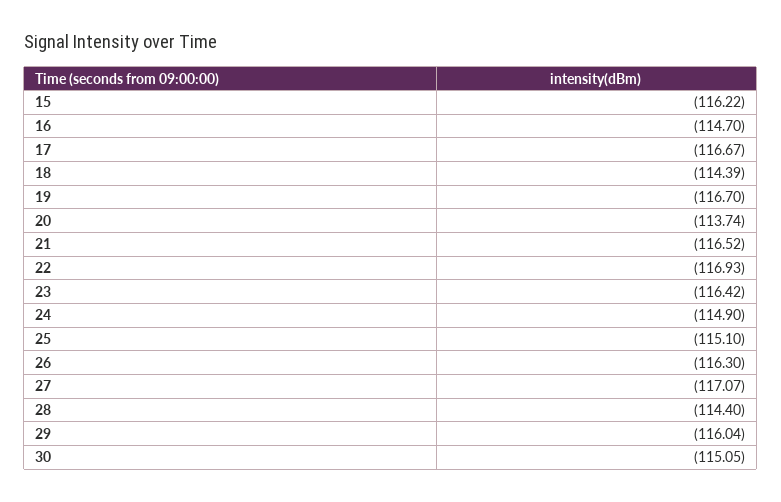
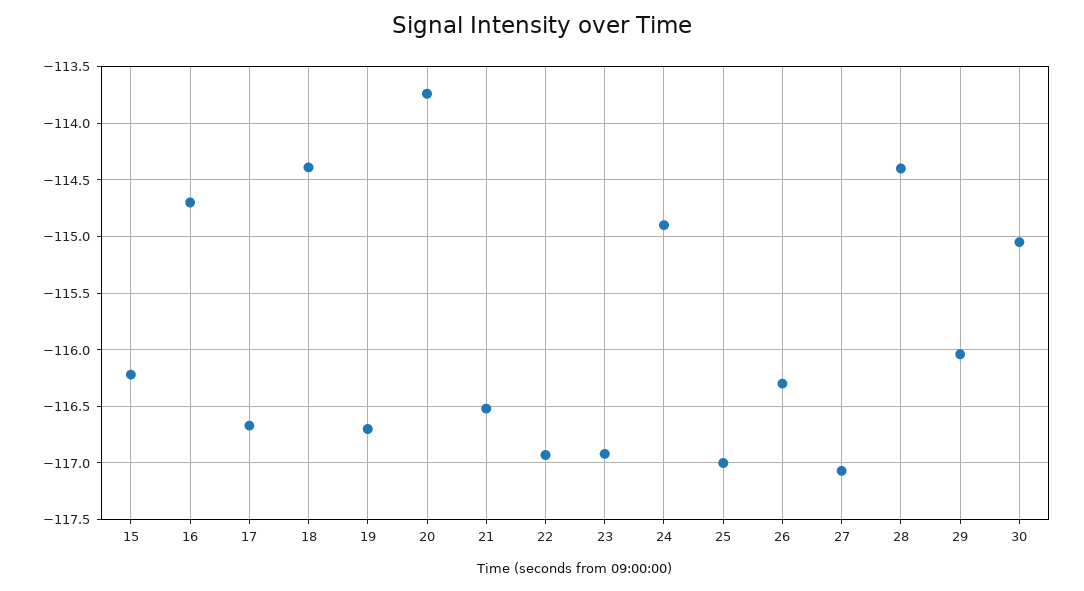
  {
    "15": -116.22,
    "16": -114.7,
    "17": -116.67,
    "18": -114.39,
    "19": -116.7,
    "20": -113.74,
    "21": -116.52,
    "22": -116.93,
-   "23": -116.42,
+   "23": -116.9,
    "24": -114.9,
-   "25": -115.1,
+   "25": -117,
    "26": -116.3,
    "27": -117.07,
    "28": -114.4,
    "29": -116.04,
    "30": -115.05
  }

